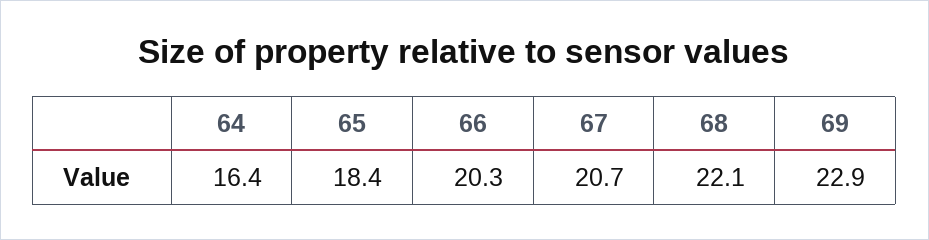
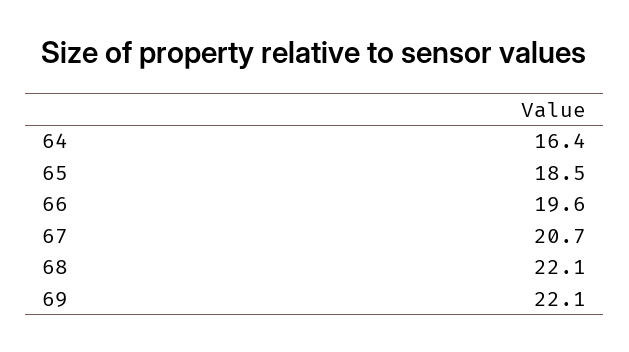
  {
    "64": 16.4,
-   "65": 18.4,
+   "65": 18.5,
-   "66": 20.3,
+   "66": 19.6,
    "67": 20.7,
    "68": 22.1,
-   "69": 22.9
+   "69": 22.1
  }

